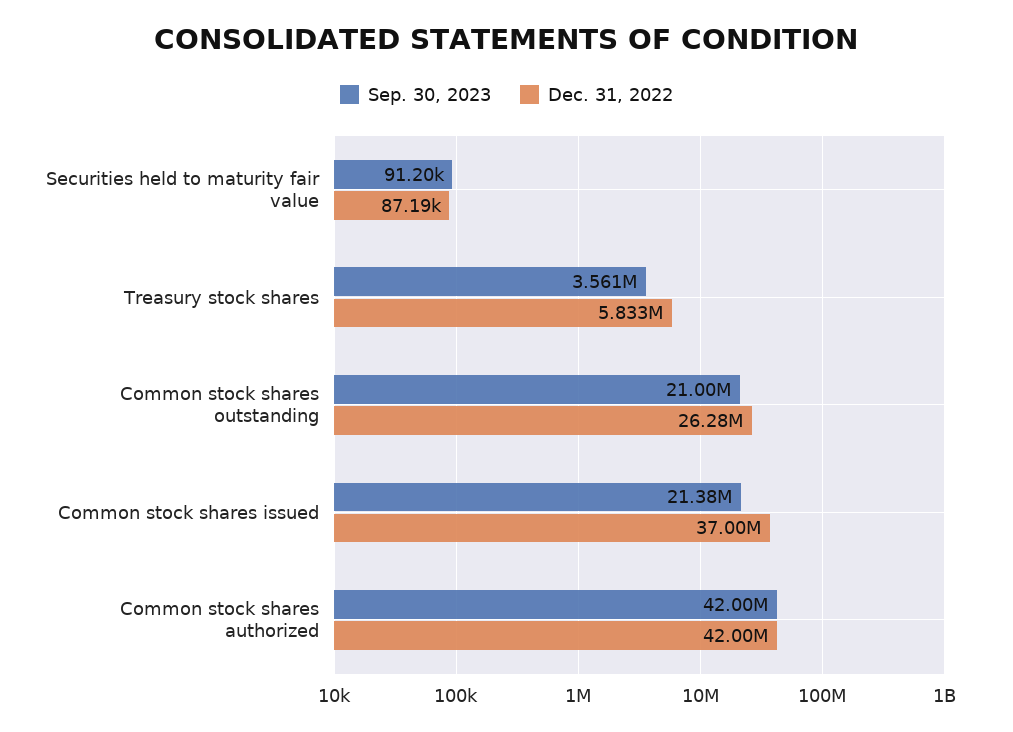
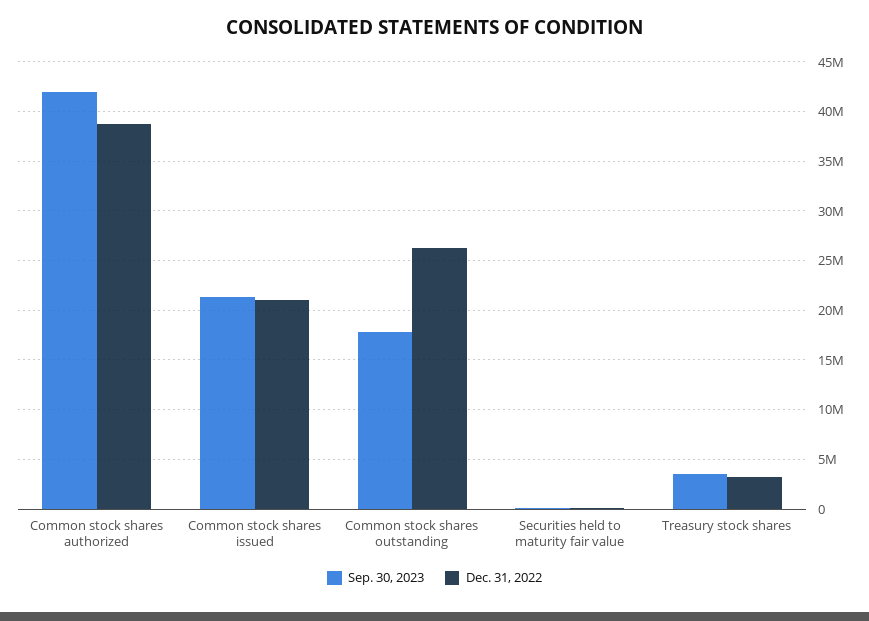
  {
    "Sep. 30, 2023": {
      "Securities held to maturity fair value": 91200,
      "Treasury stock shares": 3561000,
-     "Common stock shares outstanding": 21000000,
+     "Common stock shares outstanding": 18000000,
      "Common stock shares issued": 21380000,
      "Common stock shares authorized": 42000000
    },
    "Dec. 31, 2022": {
      "Securities held to maturity fair value": 87190,
-     "Treasury stock shares": 5833000,
+     "Treasury stock shares": 3000000,
      "Common stock shares outstanding": 26280000,
-     "Common stock shares issued": 37000000,
+     "Common stock shares issued": 21000000,
-     "Common stock shares authorized": 42000000
+     "Common stock shares authorized": 39000000
    }
  }

